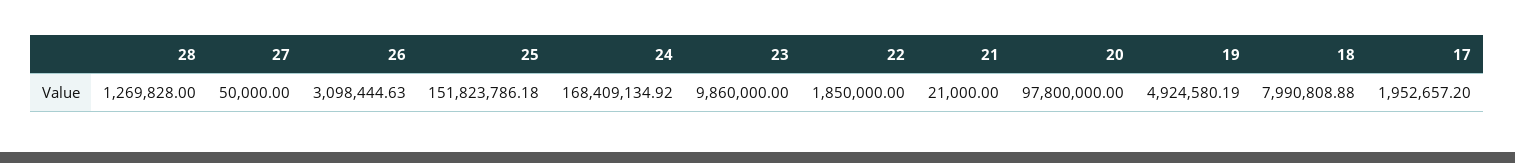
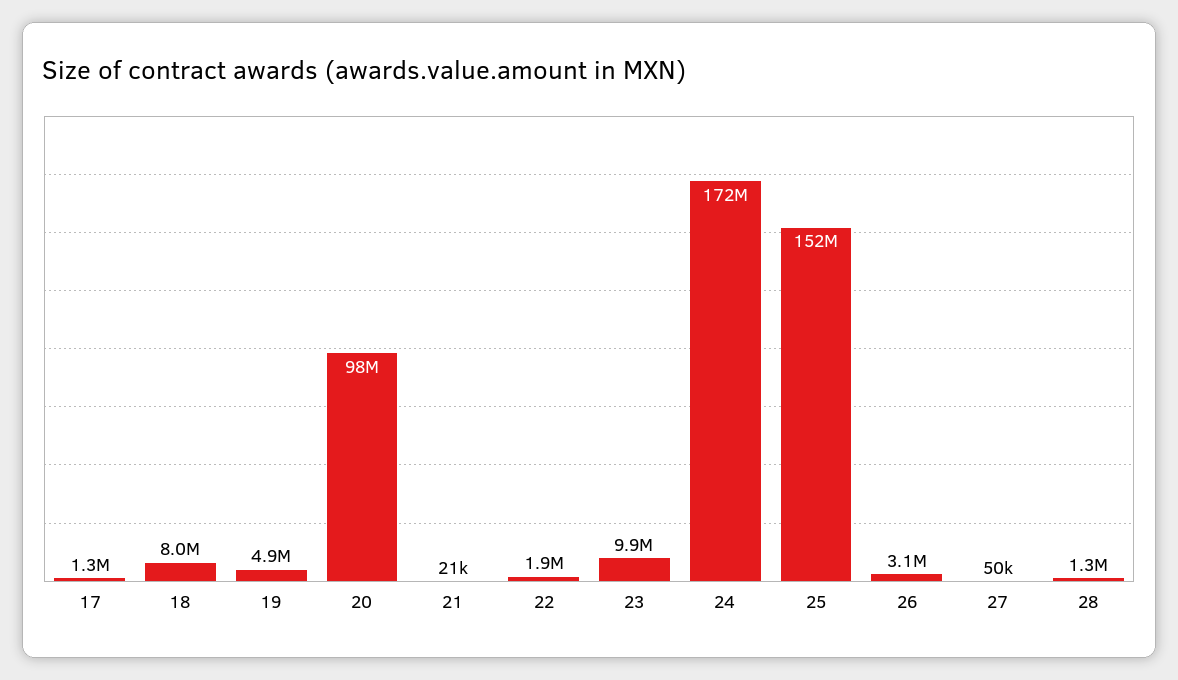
  {
    "28": 1269828,
    "27": 50000,
    "26": 3098444.63,
    "25": 151823786.18,
-   "24": 168409134.92,
+   "24": 172000000,
    "23": 9860000,
    "22": 1850000,
    "21": 21000,
    "20": 97800000,
    "19": 4924580.19,
    "18": 7990808.88,
-   "17": 1952657.2
+   "17": 1300000
  }

